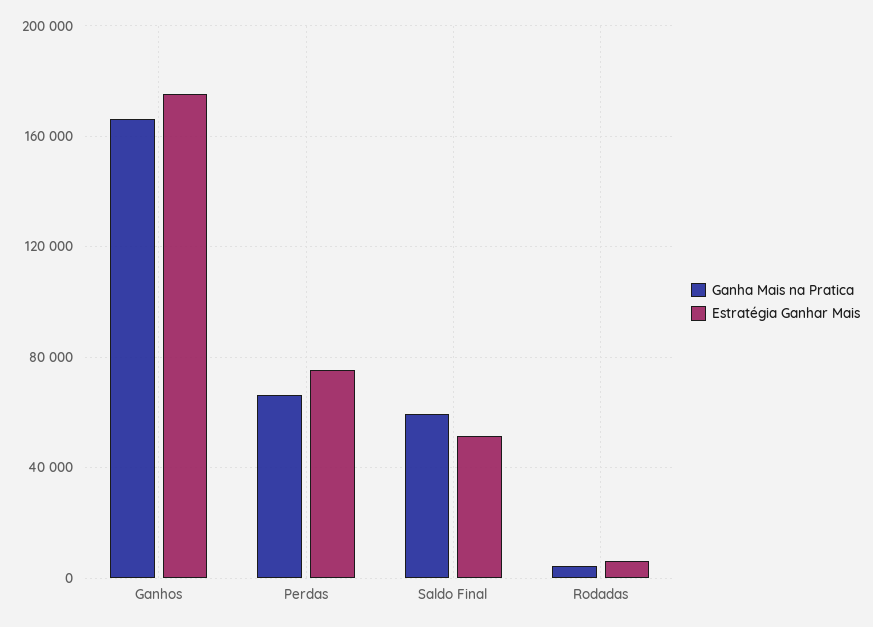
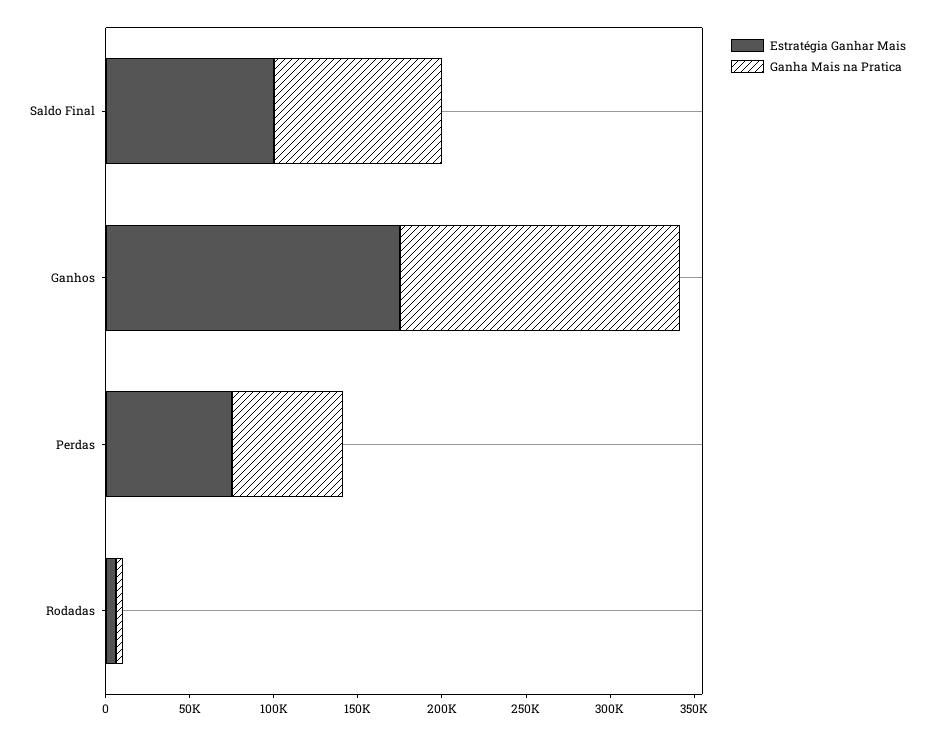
  {
    "Ganha Mais na Pratica": {
      "Ganhos": 165000,
      "Perdas": 65000,
-     "Saldo Final": 60000,
+     "Saldo Final": 100000,
      "Rodadas": 5000
    },
    "Estratégia Ganhar Mais": {
      "Ganhos": 175000,
      "Perdas": 75000,
-     "Saldo Final": 50000,
+     "Saldo Final": 100000,
      "Rodadas": 5000
    }
  }

